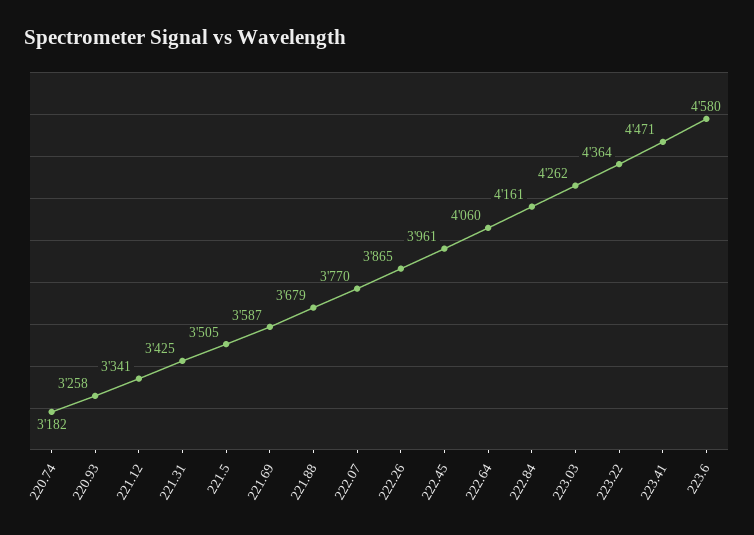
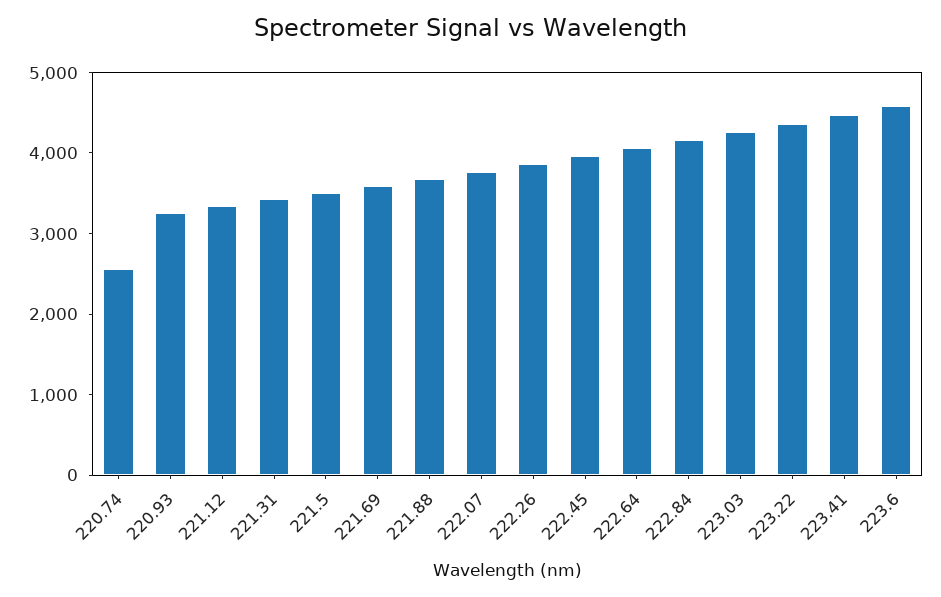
  {
-   "220.74": 3182,
+   "220.74": 2600,
    "220.93": 3258,
    "221.12": 3341,
    "221.31": 3425,
    "221.5": 3505,
    "221.69": 3587,
    "221.88": 3679,
    "222.07": 3770,
    "222.26": 3865,
    "222.45": 3961,
    "222.64": 4060,
    "222.84": 4161,
    "223.03": 4262,
    "223.22": 4364,
    "223.41": 4471,
    "223.6": 4580
  }

